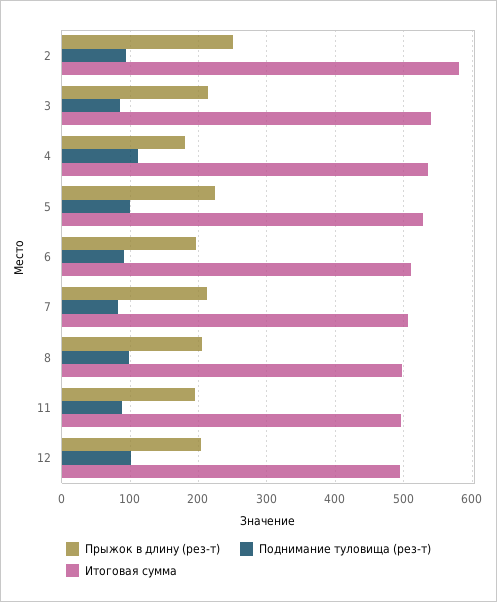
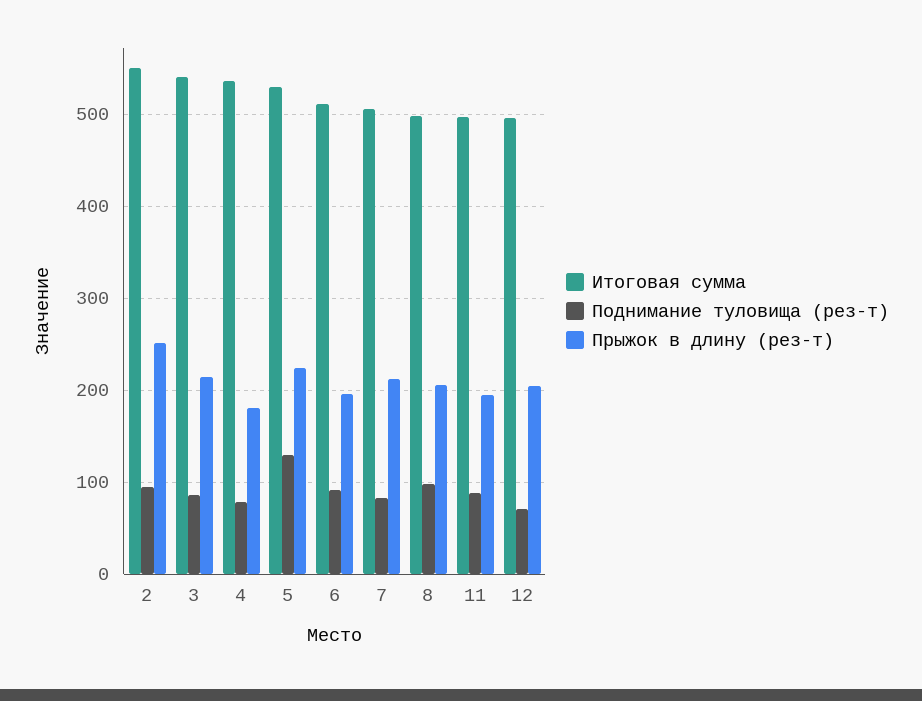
  {
    "Прыжок в длину (рез-т)": {
      "2": 250,
      "3": 210,
      "4": 180,
      "5": 220,
      "6": 200,
      "7": 210,
      "8": 210,
      "11": 200,
      "12": 200
    },
    "Поднимание туловища (рез-т)": {
      "2": 90,
      "3": 90,
-     "4": 110,
+     "4": 80,
-     "5": 100,
+     "5": 130,
      "6": 90,
      "7": 80,
      "8": 100,
      "11": 90,
-     "12": 100
+     "12": 70
    },
    "Итоговая сумма": {
-     "2": 580,
+     "2": 550,
      "3": 540,
      "4": 540,
      "5": 530,
      "6": 510,
      "7": 510,
      "8": 500,
      "11": 500,
      "12": 500
    }
  }

